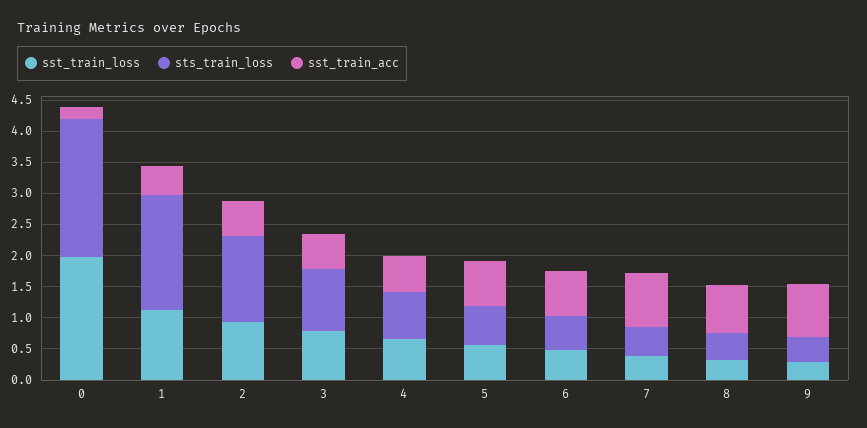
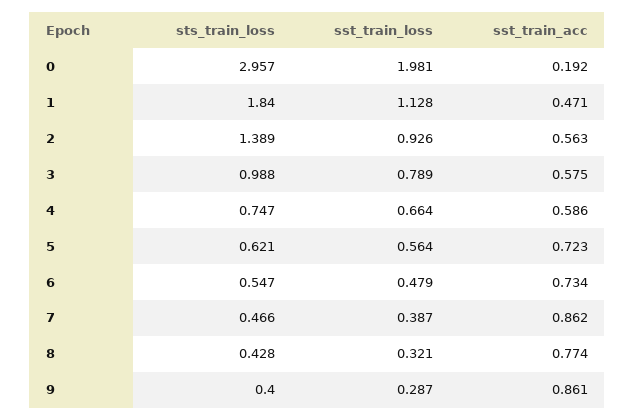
  {
    "sst_train_loss": {
      "0": 1.981,
      "1": 1.128,
      "2": 0.926,
      "3": 0.789,
      "4": 0.664,
      "5": 0.564,
      "6": 0.479,
      "7": 0.387,
      "8": 0.321,
      "9": 0.287
    },
    "sts_train_loss": {
-     "0": 2.25,
+     "0": 2.957,
      "1": 1.84,
      "2": 1.389,
      "3": 0.988,
      "4": 0.747,
      "5": 0.621,
      "6": 0.547,
      "7": 0.466,
      "8": 0.428,
      "9": 0.4
    },
    "sst_train_acc": {
      "0": 0.192,
      "1": 0.471,
      "2": 0.563,
      "3": 0.575,
      "4": 0.586,
      "5": 0.723,
      "6": 0.734,
      "7": 0.862,
      "8": 0.774,
      "9": 0.861
    }
  }

